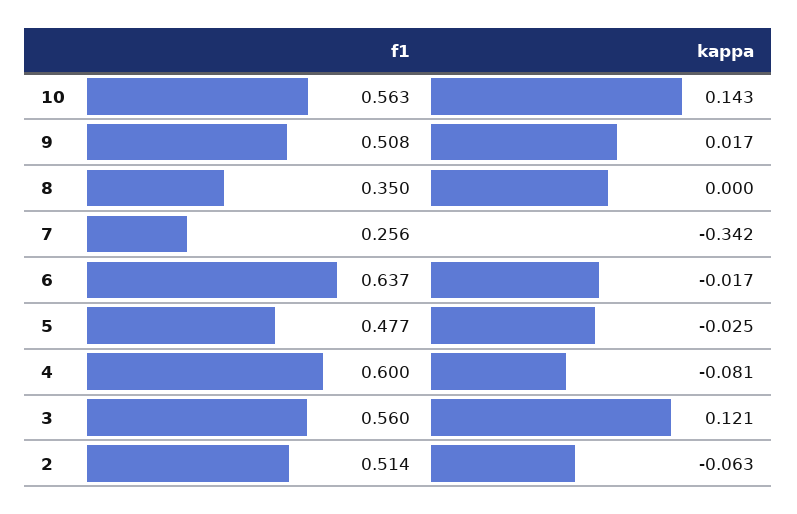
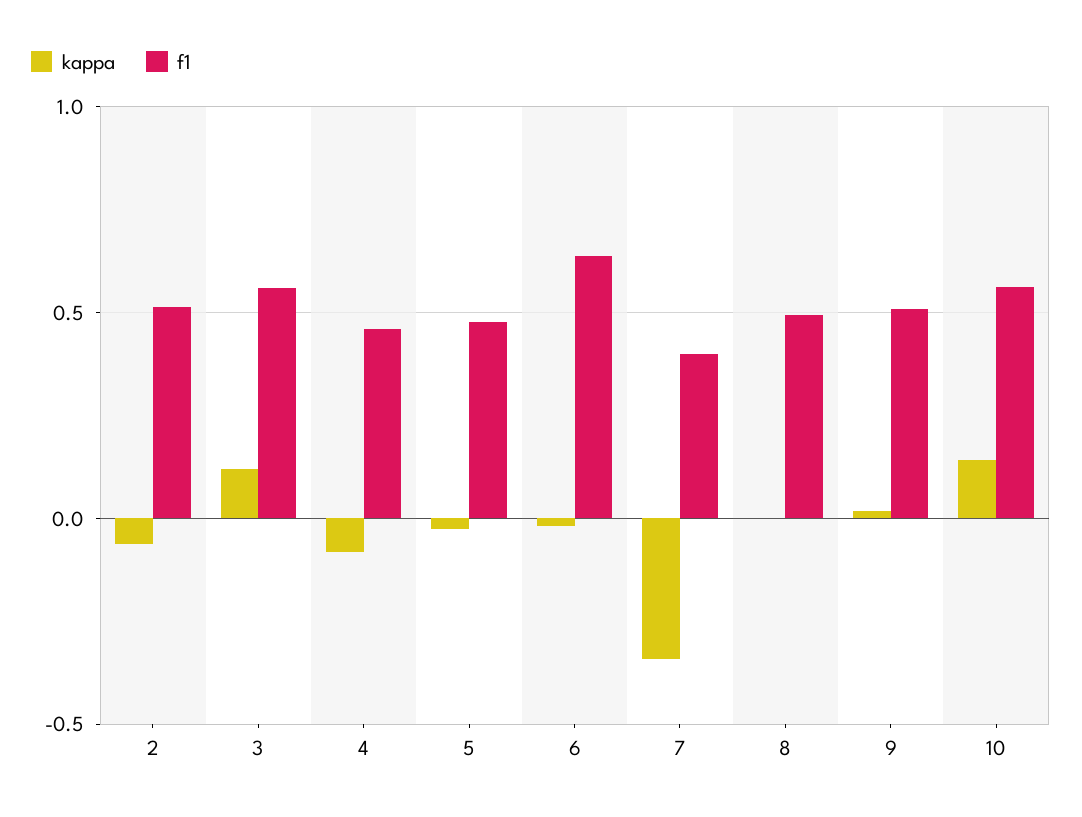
  {
    "f1": {
      "10": 0.563,
      "9": 0.508,
-     "8": 0.35,
+     "8": 0.5,
-     "7": 0.256,
+     "7": 0.4,
      "6": 0.637,
      "5": 0.477,
-     "4": 0.6,
+     "4": 0.45,
      "3": 0.56,
      "2": 0.514
    },
    "kappa": {
      "10": 0.143,
      "9": 0.017,
      "8": 0,
      "7": -0.342,
      "6": -0.017,
      "5": -0.025,
      "4": -0.081,
      "3": 0.121,
      "2": -0.063
    }
  }

